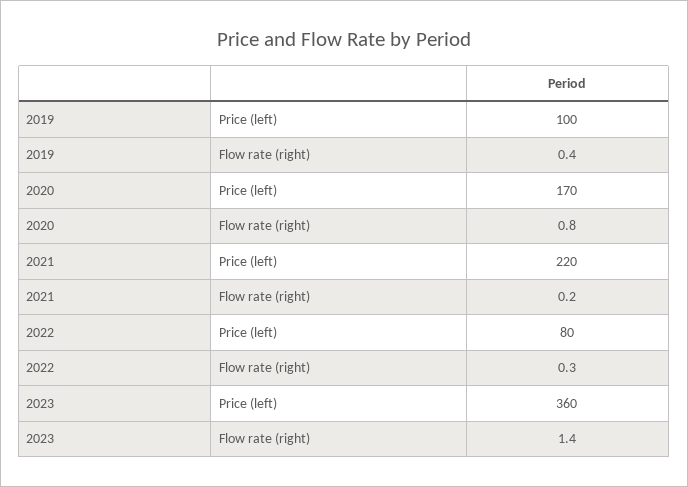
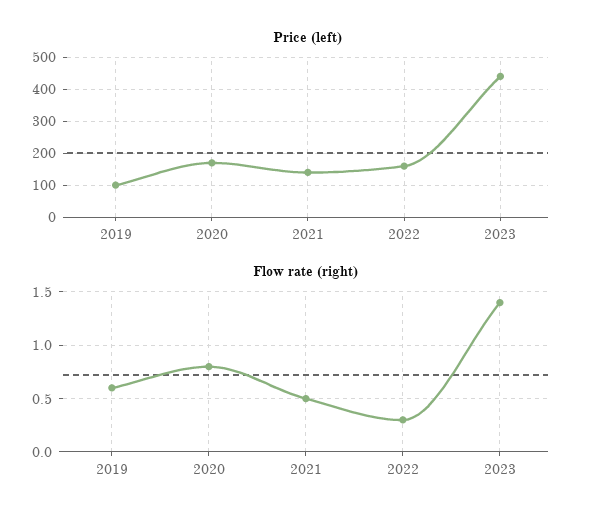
  {
    "Price (left)": {
      "2019": 100,
      "2020": 170,
-     "2021": 220,
+     "2021": 140,
-     "2022": 80,
+     "2022": 160,
-     "2023": 360
+     "2023": 440
    },
    "Flow rate (right)": {
-     "2019": 0.4,
+     "2019": 0.6,
      "2020": 0.8,
-     "2021": 0.2,
+     "2021": 0.5,
      "2022": 0.3,
      "2023": 1.4
    }
  }

